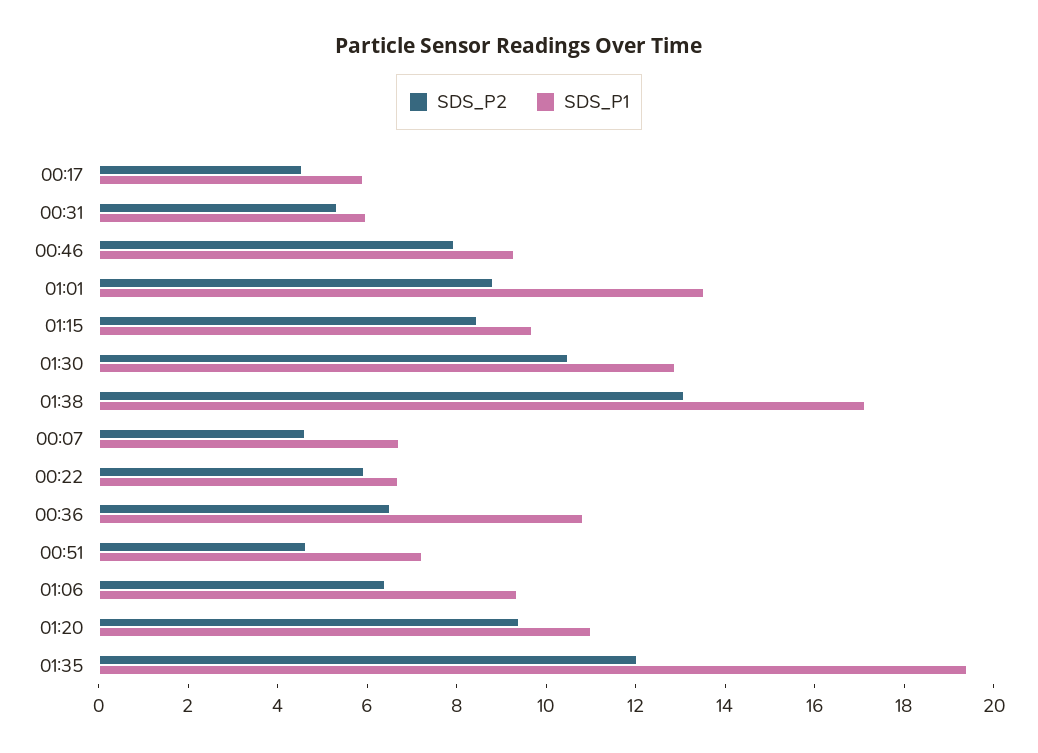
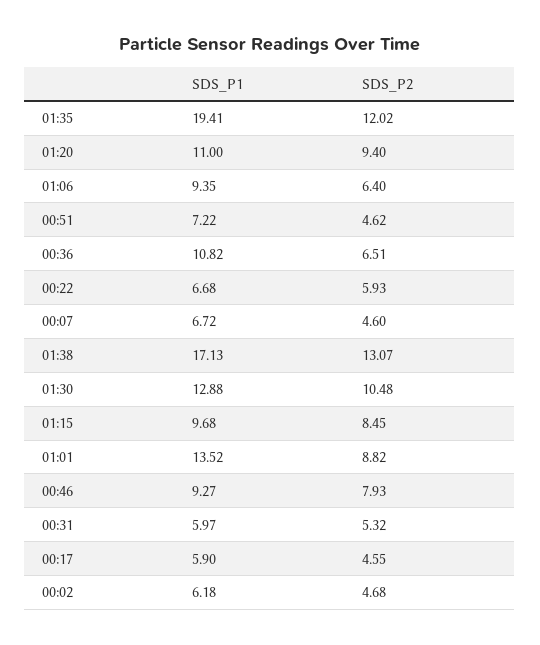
  {
    "SDS_P2": {
      "00:17": 4.55,
      "00:31": 5.32,
      "00:46": 7.93,
      "01:01": 8.82,
      "01:15": 8.45,
      "01:30": 10.48,
      "01:38": 13.07,
      "00:07": 4.6,
      "00:22": 5.93,
      "00:36": 6.51,
      "00:51": 4.62,
      "01:06": 6.4,
      "01:20": 9.4,
-     "01:35": 12.02
+     "01:35": 12.02,
+     "00:02": 4.68
    },
    "SDS_P1": {
      "00:17": 5.9,
      "00:31": 5.97,
      "00:46": 9.27,
      "01:01": 13.52,
      "01:15": 9.68,
      "01:30": 12.88,
      "01:38": 17.13,
      "00:07": 6.72,
      "00:22": 6.68,
      "00:36": 10.82,
      "00:51": 7.22,
      "01:06": 9.35,
      "01:20": 11,
-     "01:35": 19.41
+     "01:35": 19.41,
+     "00:02": 6.18
    }
  }

